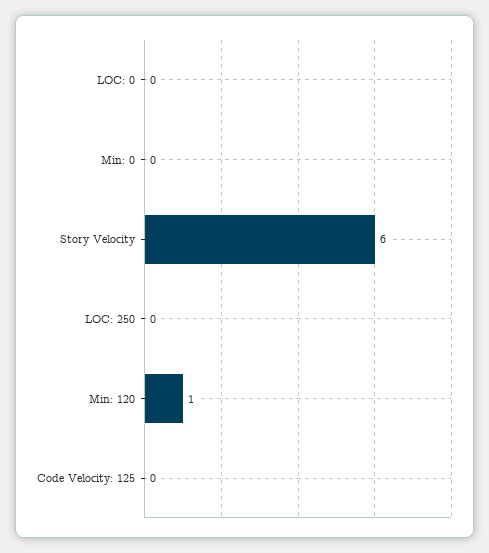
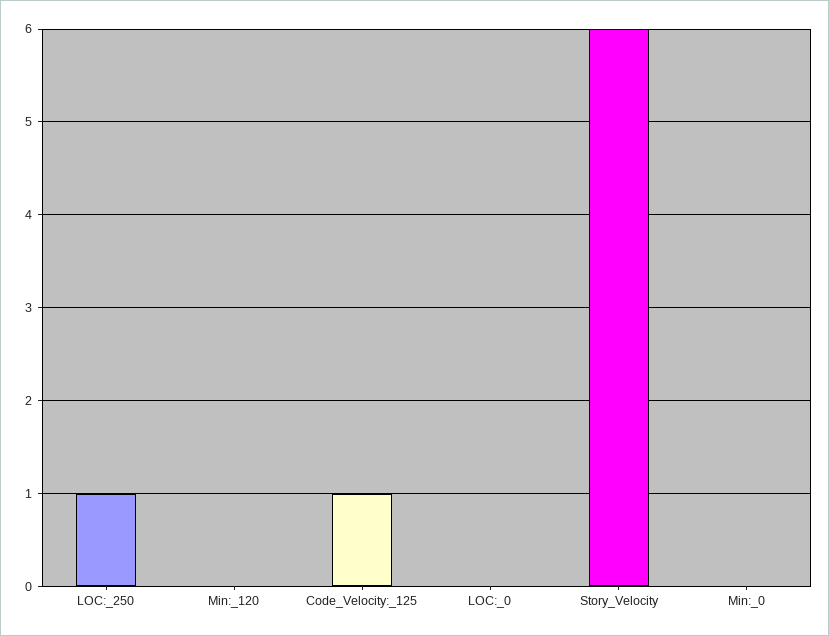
  {
    "LOC: 0": 0,
    "Min: 0": 0,
    "Story Velocity": 6,
-   "LOC: 250": 0,
+   "LOC: 250": 1,
-   "Min: 120": 1,
+   "Min: 120": 0,
-   "Code Velocity: 125": 0
+   "Code Velocity: 125": 1
  }

